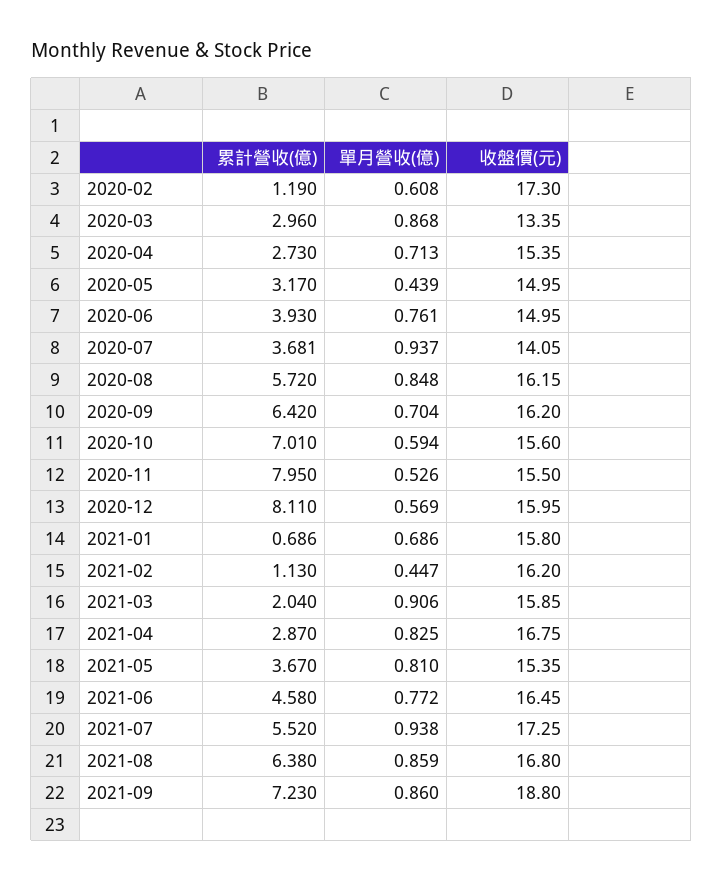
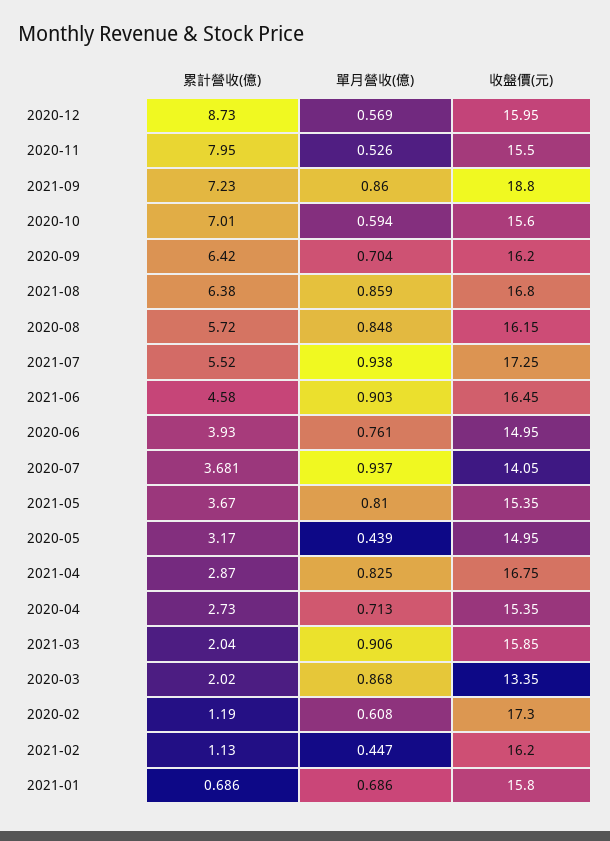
  {
    "累計營收(億)": {
      "2020-02": 1.19,
-     "2020-03": 2.96,
+     "2020-03": 2.02,
      "2020-04": 2.73,
      "2020-05": 3.17,
      "2020-06": 3.93,
      "2020-07": 3.681,
      "2020-08": 5.72,
      "2020-09": 6.42,
      "2020-10": 7.01,
      "2020-11": 7.95,
-     "2020-12": 8.11,
+     "2020-12": 8.73,
      "2021-01": 0.686,
      "2021-02": 1.13,
      "2021-03": 2.04,
      "2021-04": 2.87,
      "2021-05": 3.67,
      "2021-06": 4.58,
      "2021-07": 5.52,
      "2021-08": 6.38,
      "2021-09": 7.23
    },
    "單月營收(億)": {
      "2020-02": 0.608,
      "2020-03": 0.868,
      "2020-04": 0.713,
      "2020-05": 0.439,
      "2020-06": 0.761,
      "2020-07": 0.937,
      "2020-08": 0.848,
      "2020-09": 0.704,
      "2020-10": 0.594,
      "2020-11": 0.526,
      "2020-12": 0.569,
      "2021-01": 0.686,
      "2021-02": 0.447,
      "2021-03": 0.906,
      "2021-04": 0.825,
      "2021-05": 0.81,
-     "2021-06": 0.772,
+     "2021-06": 0.903,
      "2021-07": 0.938,
      "2021-08": 0.859,
      "2021-09": 0.86
    },
    "收盤價(元)": {
      "2020-02": 17.3,
      "2020-03": 13.35,
      "2020-04": 15.35,
      "2020-05": 14.95,
      "2020-06": 14.95,
      "2020-07": 14.05,
      "2020-08": 16.15,
      "2020-09": 16.2,
      "2020-10": 15.6,
      "2020-11": 15.5,
      "2020-12": 15.95,
      "2021-01": 15.8,
      "2021-02": 16.2,
      "2021-03": 15.85,
      "2021-04": 16.75,
      "2021-05": 15.35,
      "2021-06": 16.45,
      "2021-07": 17.25,
      "2021-08": 16.8,
      "2021-09": 18.8
    }
  }

